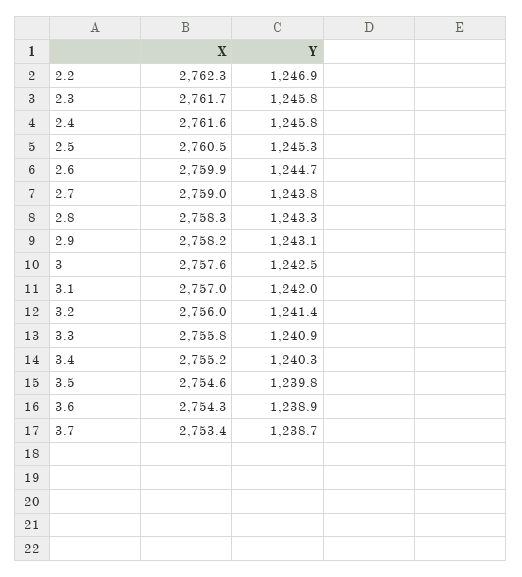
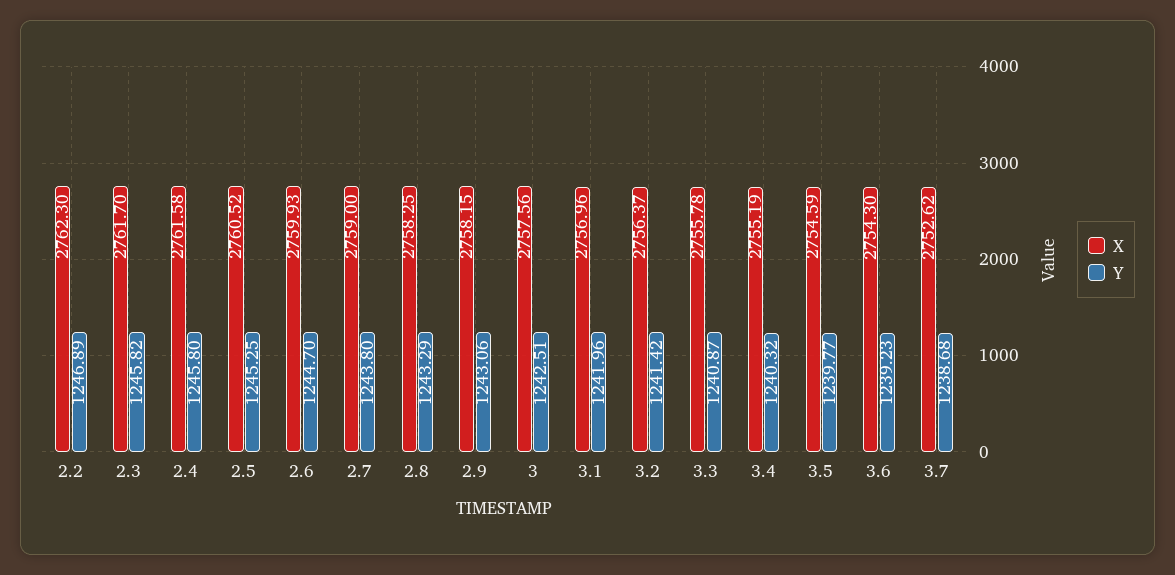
  {
    "X": {
      "2.2": 2762.3,
      "2.3": 2761.7,
      "2.4": 2761.58,
      "2.5": 2760.52,
      "2.6": 2759.93,
      "2.7": 2759,
      "2.8": 2758.25,
      "2.9": 2758.15,
      "3": 2757.56,
      "3.1": 2756.96,
-     "3.2": 2756,
+     "3.2": 2756.37,
      "3.3": 2755.78,
      "3.4": 2755.19,
      "3.5": 2754.59,
      "3.6": 2754.3,
-     "3.7": 2753.4
+     "3.7": 2752.62
    },
    "Y": {
      "2.2": 1246.89,
      "2.3": 1245.82,
      "2.4": 1245.8,
      "2.5": 1245.25,
      "2.6": 1244.7,
      "2.7": 1243.8,
      "2.8": 1243.29,
      "2.9": 1243.06,
      "3": 1242.51,
      "3.1": 1241.96,
      "3.2": 1241.42,
      "3.3": 1240.87,
      "3.4": 1240.32,
      "3.5": 1239.77,
-     "3.6": 1238.9,
+     "3.6": 1239.23,
      "3.7": 1238.68
    }
  }

